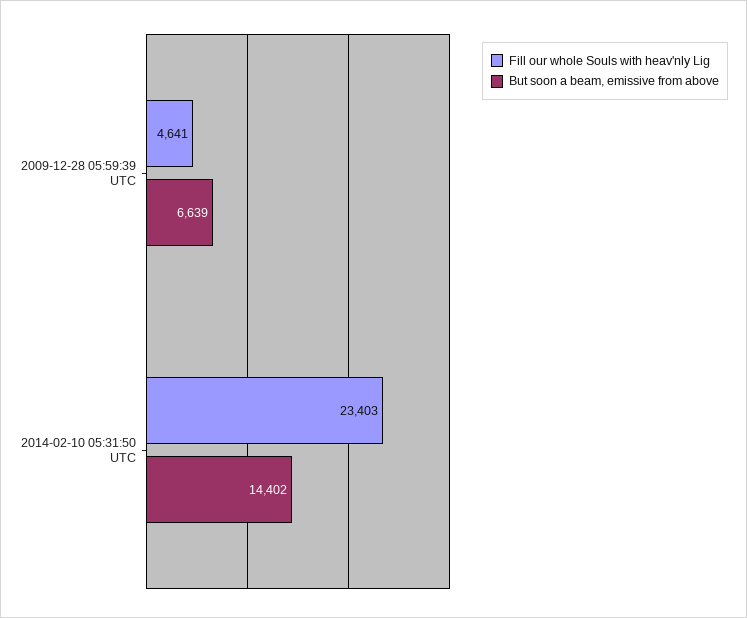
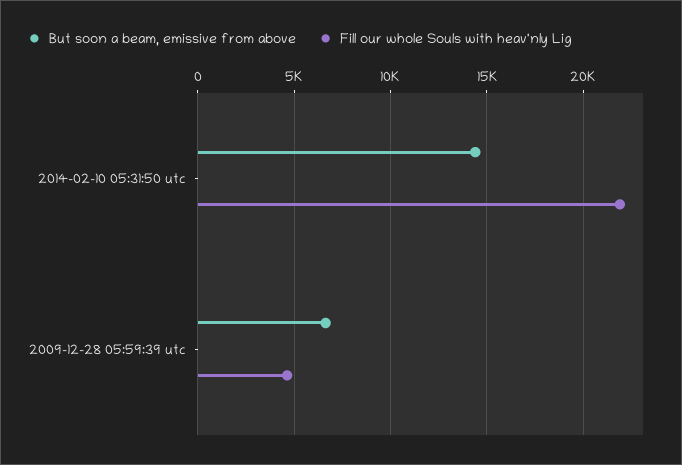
  {
    "Fill our whole Souls with heav'nly Lig": {
      "2009-12-28 05:59:39 UTC": 4641,
-     "2014-02-10 05:31:50 UTC": 23403
+     "2014-02-10 05:31:50 UTC": 22000
    },
    "But soon a beam, emissive from above": {
      "2009-12-28 05:59:39 UTC": 6639,
      "2014-02-10 05:31:50 UTC": 14402
    }
  }

